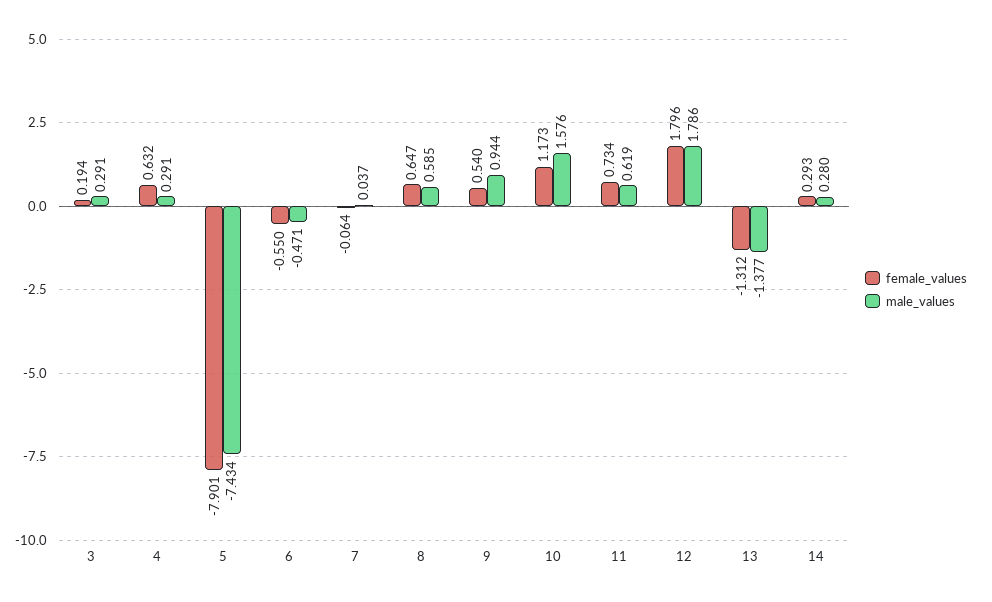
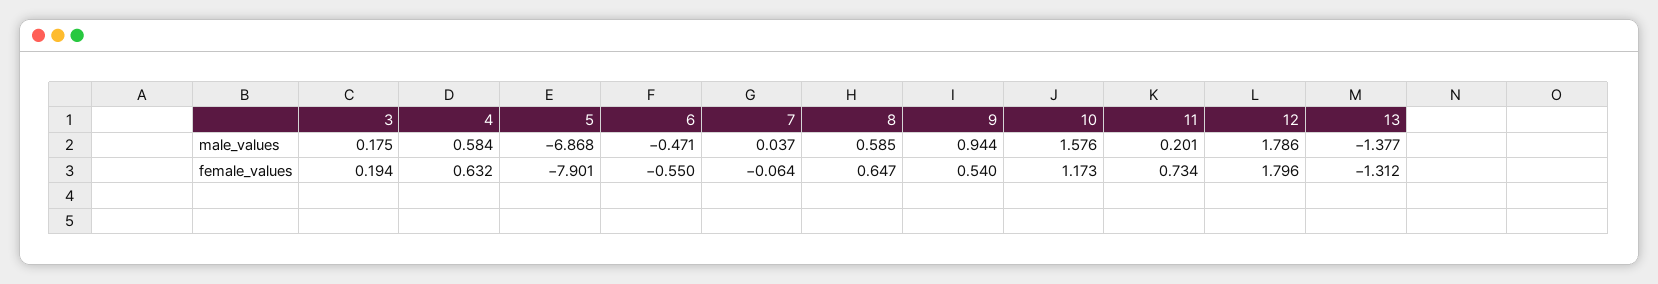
  {
    "female_values": {
      "3": 0.194,
      "4": 0.632,
      "5": -7.901,
      "6": -0.55,
      "7": -0.064,
      "8": 0.647,
      "9": 0.54,
      "10": 1.173,
      "11": 0.734,
      "12": 1.796,
-     "13": -1.312,
+     "13": -1.312
-     "14": 0.293
    },
    "male_values": {
-     "3": 0.291,
+     "3": 0.175,
-     "4": 0.291,
+     "4": 0.584,
-     "5": -7.434,
+     "5": -6.868,
      "6": -0.471,
      "7": 0.037,
      "8": 0.585,
      "9": 0.944,
      "10": 1.576,
-     "11": 0.619,
+     "11": 0.201,
      "12": 1.786,
-     "13": -1.377,
+     "13": -1.377
-     "14": 0.28
    }
  }

